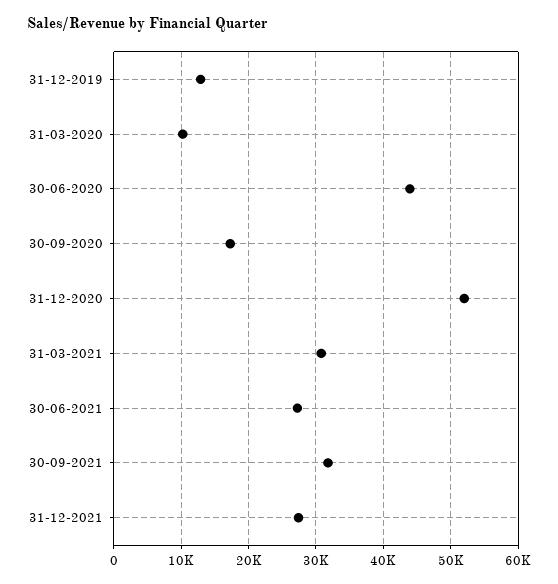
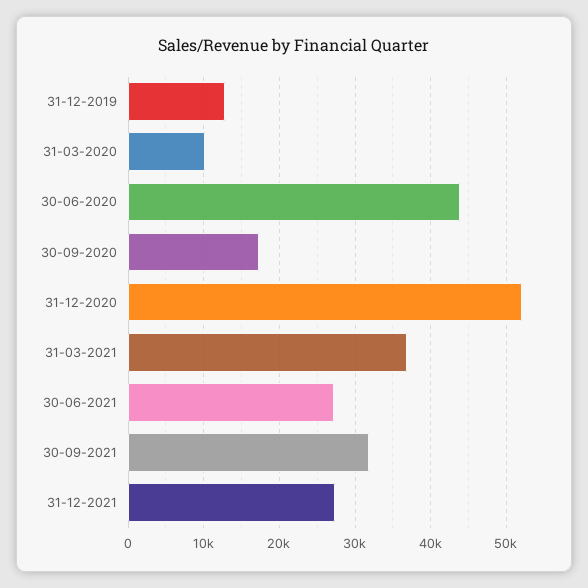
  {
    "31-12-2019": 13000,
    "31-03-2020": 10000,
    "30-06-2020": 44000,
    "30-09-2020": 17000,
    "31-12-2020": 52000,
-   "31-03-2021": 31000,
+   "31-03-2021": 37000,
    "30-06-2021": 27000,
    "30-09-2021": 32000,
    "31-12-2021": 27000
  }

